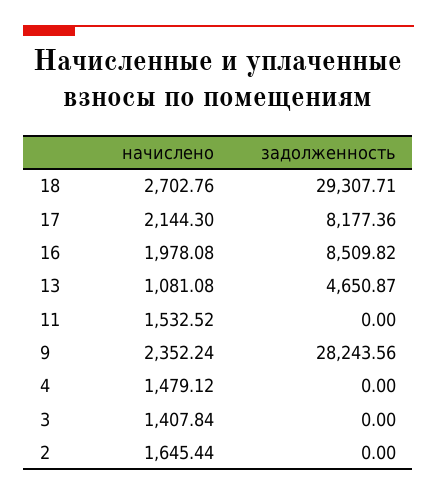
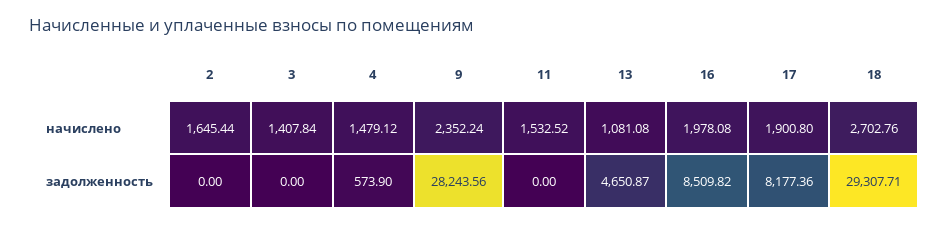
  {
    "начислено": {
      "18": 2702.76,
-     "17": 2144.3,
+     "17": 1900.8,
      "16": 1978.08,
      "13": 1081.08,
      "11": 1532.52,
      "9": 2352.24,
      "4": 1479.12,
      "3": 1407.84,
      "2": 1645.44
    },
    "задолженность": {
      "18": 29307.71,
      "17": 8177.36,
      "16": 8509.82,
      "13": 4650.87,
      "11": 0,
      "9": 28243.56,
-     "4": 0,
+     "4": 573.9,
      "3": 0,
      "2": 0
    }
  }

